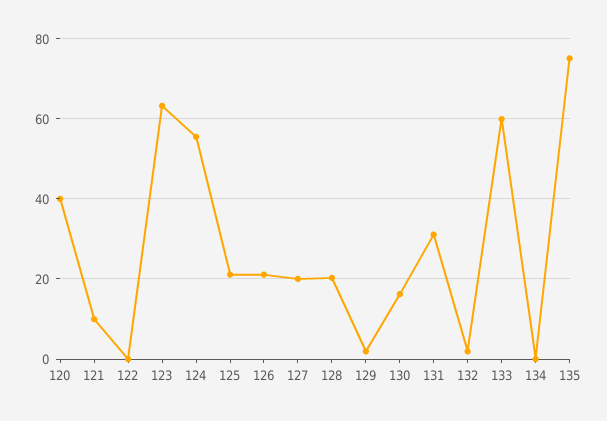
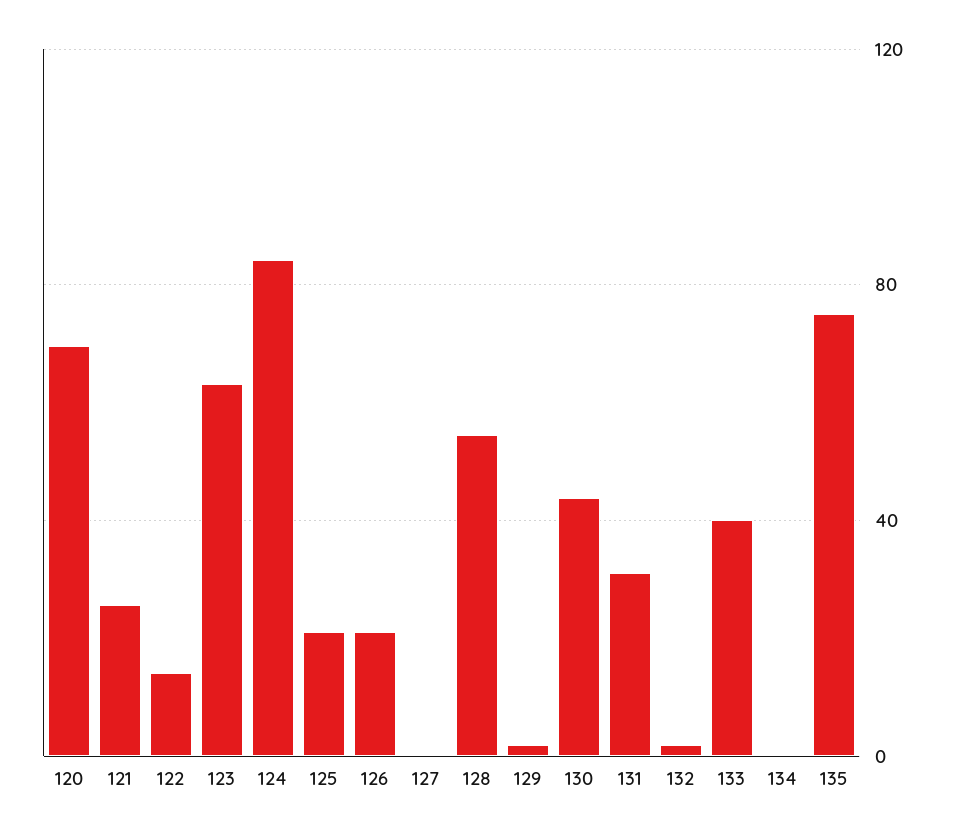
  {
-   "120": 40,
+   "120": 70,
-   "121": 10,
+   "121": 25,
-   "122": 0,
+   "122": 15,
    "123": 64,
-   "124": 56,
+   "124": 85,
    "125": 22,
    "126": 22,
-   "127": 20,
+   "127": 0,
-   "128": 20,
+   "128": 55,
    "129": 2,
-   "130": 16,
+   "130": 45,
    "131": 32,
    "132": 2,
-   "133": 60,
+   "133": 40,
    "134": 0,
    "135": 76
  }

